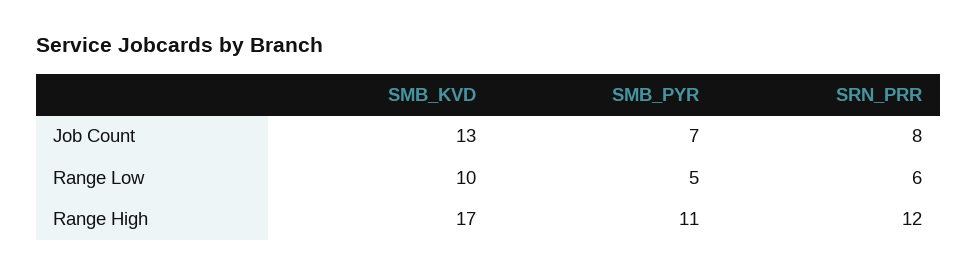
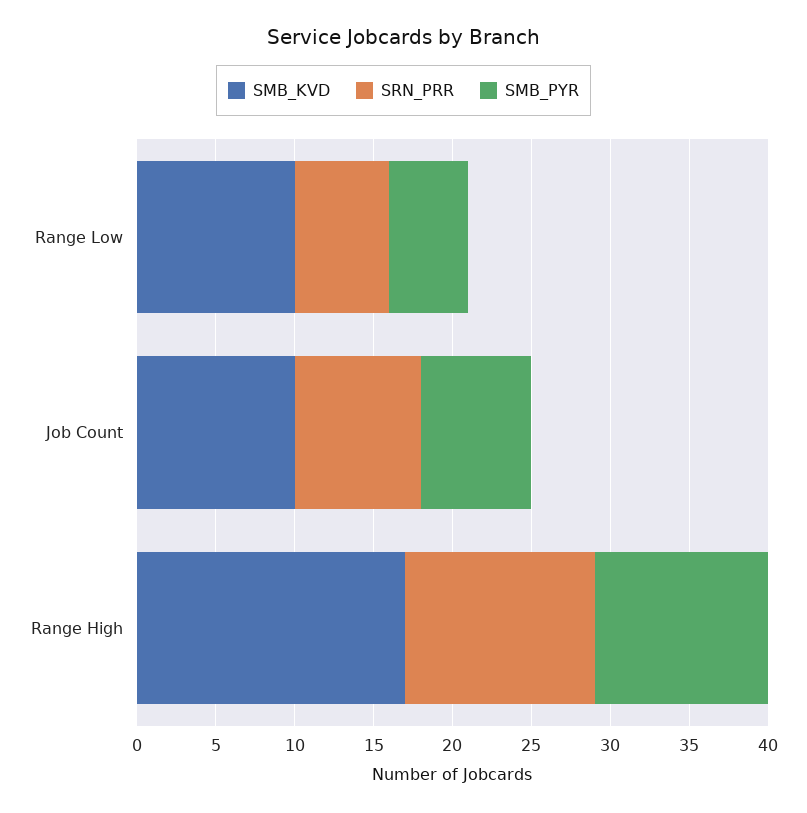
  {
    "SMB_KVD": {
-     "Job Count": 13,
+     "Job Count": 10,
      "Range Low": 10,
      "Range High": 17
    },
    "SMB_PYR": {
      "Job Count": 7,
      "Range Low": 5,
      "Range High": 11
    },
    "SRN_PRR": {
      "Job Count": 8,
      "Range Low": 6,
      "Range High": 12
    }
  }

